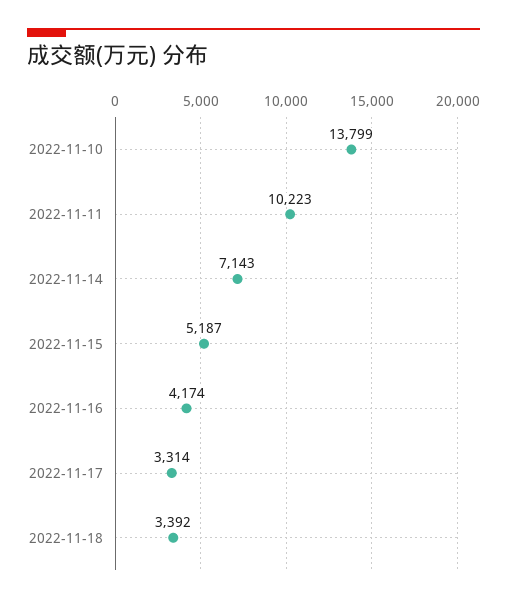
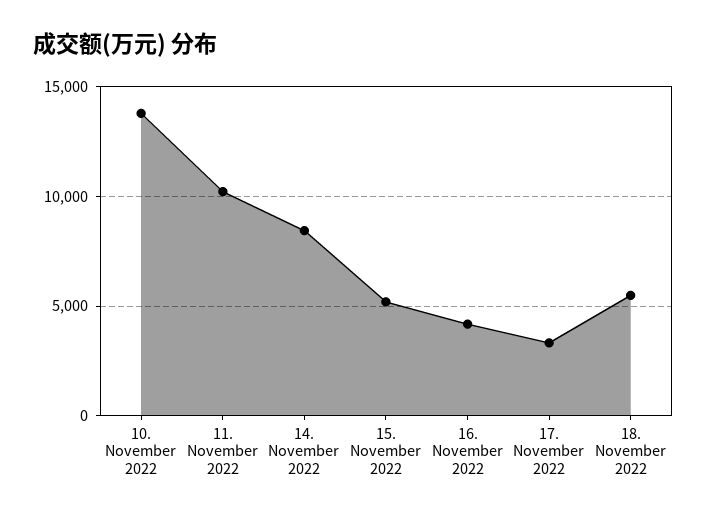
  {
    "2022-11-10": 13799,
    "2022-11-11": 10223,
-   "2022-11-14": 7143,
+   "2022-11-14": 8500,
    "2022-11-15": 5187,
    "2022-11-16": 4174,
    "2022-11-17": 3314,
-   "2022-11-18": 3392
+   "2022-11-18": 5500
  }

